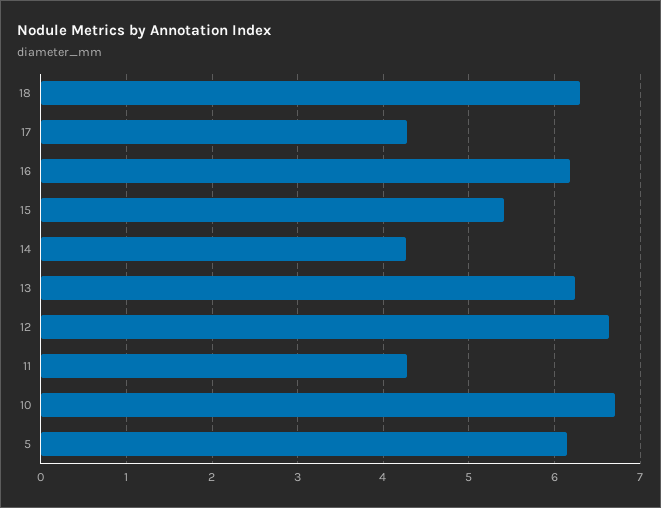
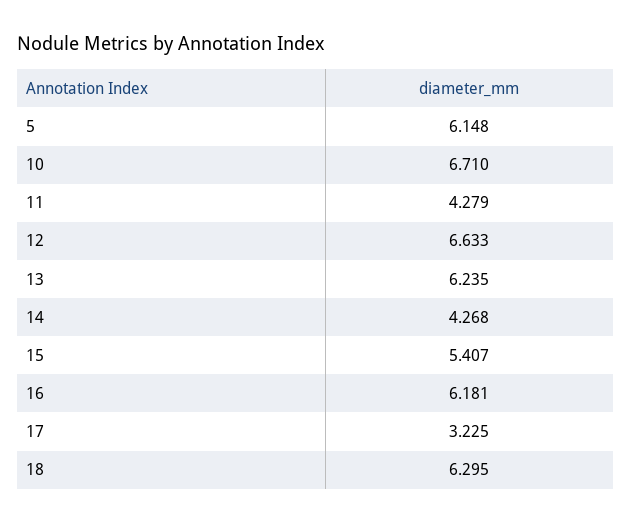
  {
    "18": 6.295,
-   "17": 4.3,
+   "17": 3.225,
    "16": 6.181,
    "15": 5.407,
    "14": 4.268,
    "13": 6.235,
    "12": 6.633,
    "11": 4.279,
    "10": 6.71,
    "5": 6.148
  }

